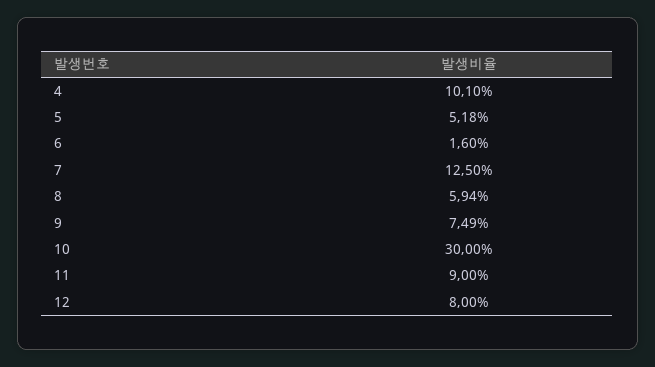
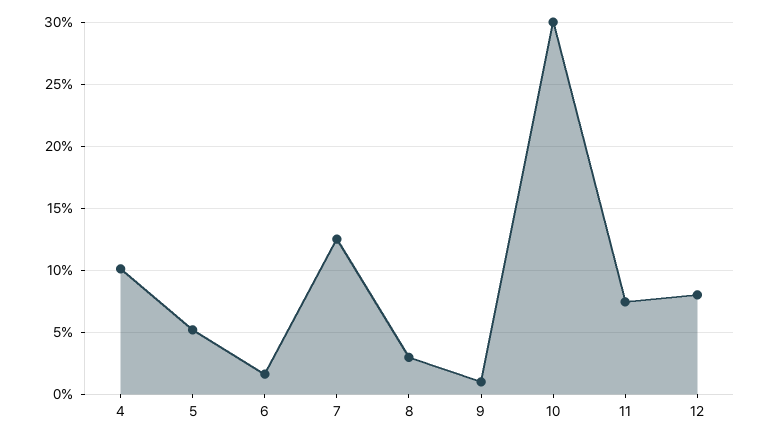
  {
    "4": 10.1,
    "5": 5.18,
    "6": 1.6,
    "7": 12.5,
-   "8": 5.94,
+   "8": 3,
-   "9": 7.49,
+   "9": 1,
    "10": 30,
-   "11": 9,
+   "11": 7.5,
    "12": 8
  }

